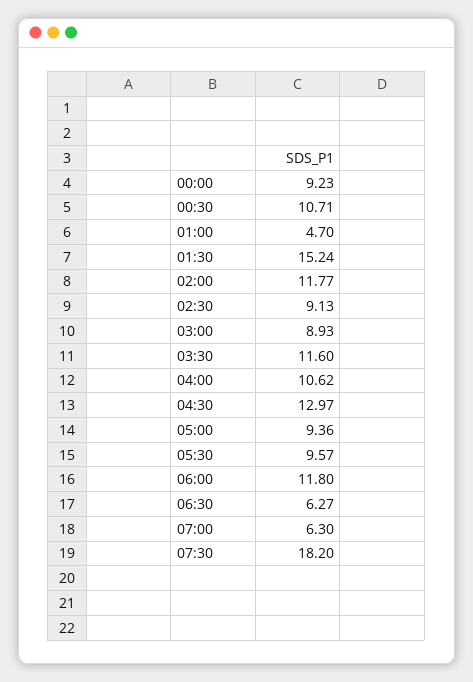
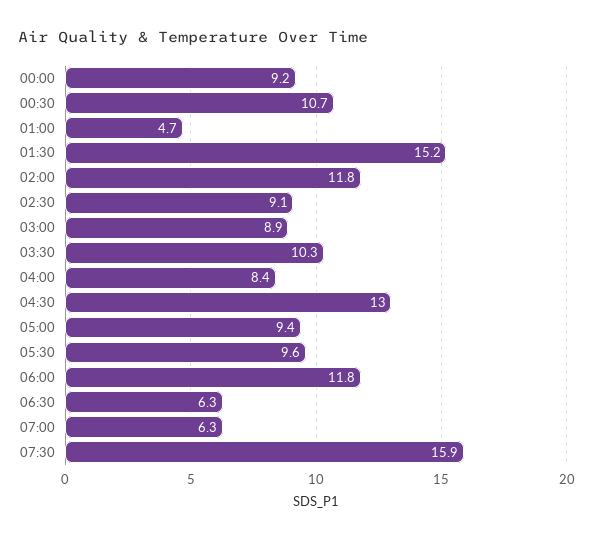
  {
    "00:00": 9.23,
    "00:30": 10.71,
    "01:00": 4.7,
    "01:30": 15.24,
    "02:00": 11.77,
    "02:30": 9.13,
    "03:00": 8.93,
-   "03:30": 11.6,
+   "03:30": 10.3,
-   "04:00": 10.62,
+   "04:00": 8.4,
    "04:30": 12.97,
    "05:00": 9.36,
    "05:30": 9.57,
    "06:00": 11.8,
    "06:30": 6.27,
    "07:00": 6.3,
-   "07:30": 18.2
+   "07:30": 15.9
  }

